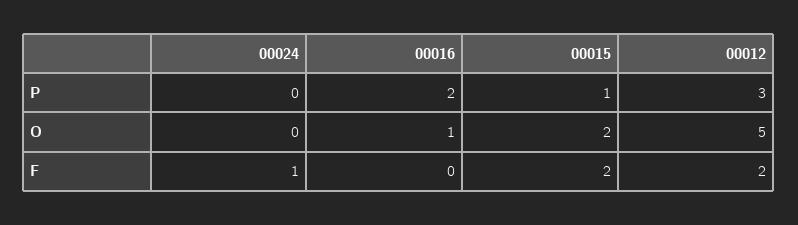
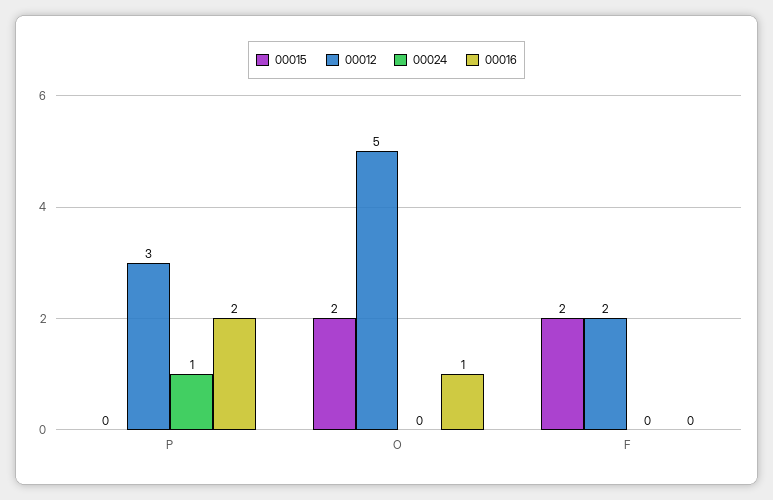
  {
    "00024": {
-     "P": 0,
+     "P": 1,
      "O": 0,
-     "F": 1
+     "F": 0
    },
    "00016": {
      "P": 2,
      "O": 1,
      "F": 0
    },
    "00015": {
-     "P": 1,
+     "P": 0,
      "O": 2,
      "F": 2
    },
    "00012": {
      "P": 3,
      "O": 5,
      "F": 2
    }
  }

